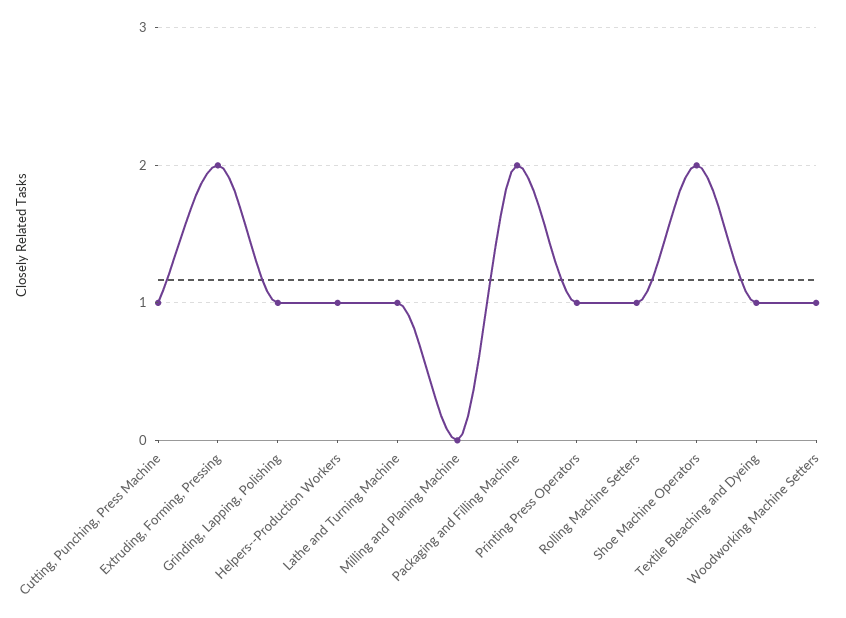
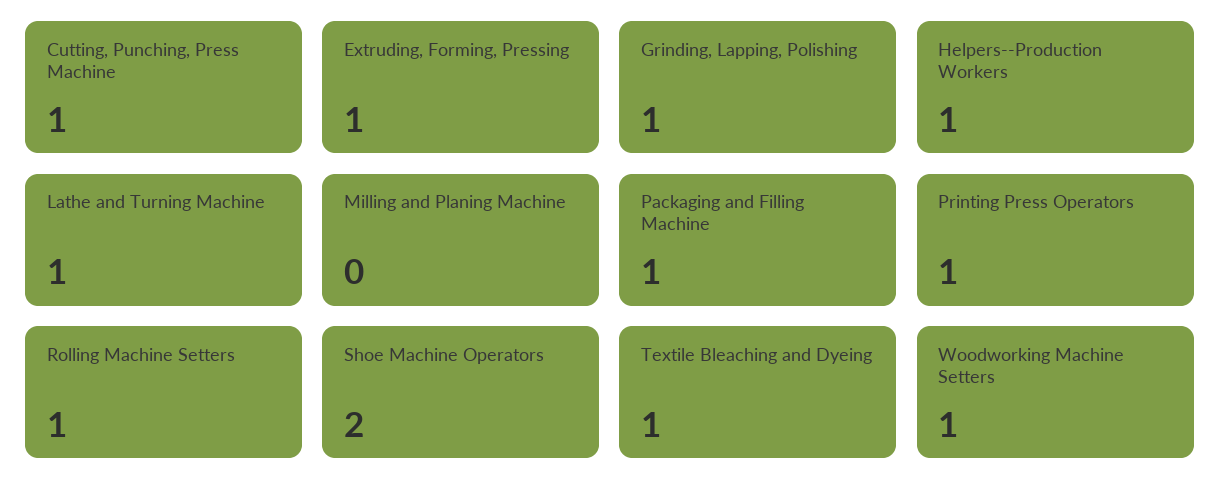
  {
    "Cutting, Punching, Press Machine": 1,
-   "Extruding, Forming, Pressing": 2,
+   "Extruding, Forming, Pressing": 1,
    "Grinding, Lapping, Polishing": 1,
    "Helpers--Production Workers": 1,
    "Lathe and Turning Machine": 1,
    "Milling and Planing Machine": 0,
-   "Packaging and Filling Machine": 2,
+   "Packaging and Filling Machine": 1,
    "Printing Press Operators": 1,
    "Rolling Machine Setters": 1,
    "Shoe Machine Operators": 2,
    "Textile Bleaching and Dyeing": 1,
    "Woodworking Machine Setters": 1
  }

